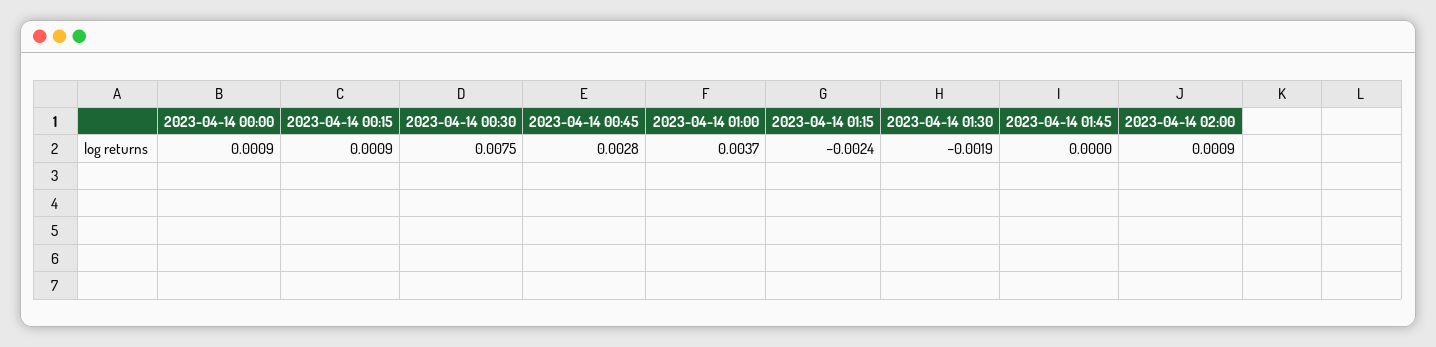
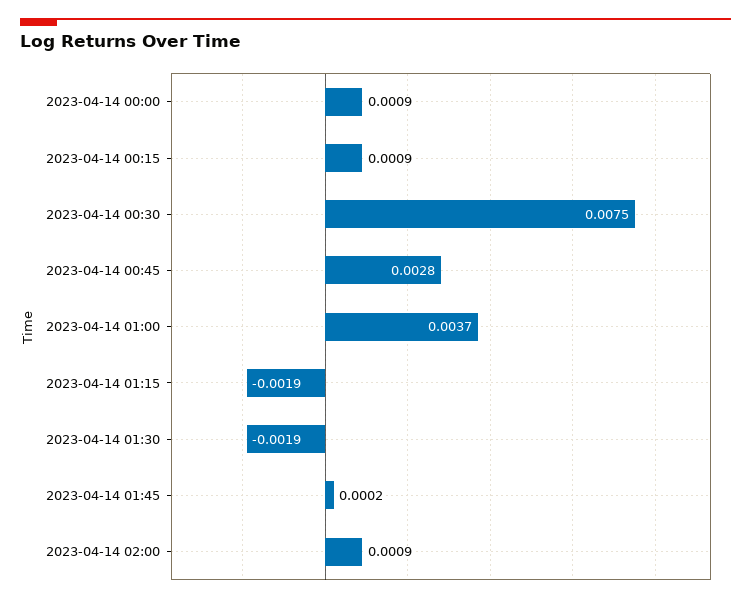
  {
    "2023-04-14 00:00": 0.0009,
    "2023-04-14 00:15": 0.0009,
    "2023-04-14 00:30": 0.0075,
    "2023-04-14 00:45": 0.0028,
    "2023-04-14 01:00": 0.0037,
-   "2023-04-14 01:15": -0.0024,
+   "2023-04-14 01:15": -0.0019,
    "2023-04-14 01:30": -0.0019,
-   "2023-04-14 01:45": 0,
+   "2023-04-14 01:45": 0.0002,
    "2023-04-14 02:00": 0.0009
  }

